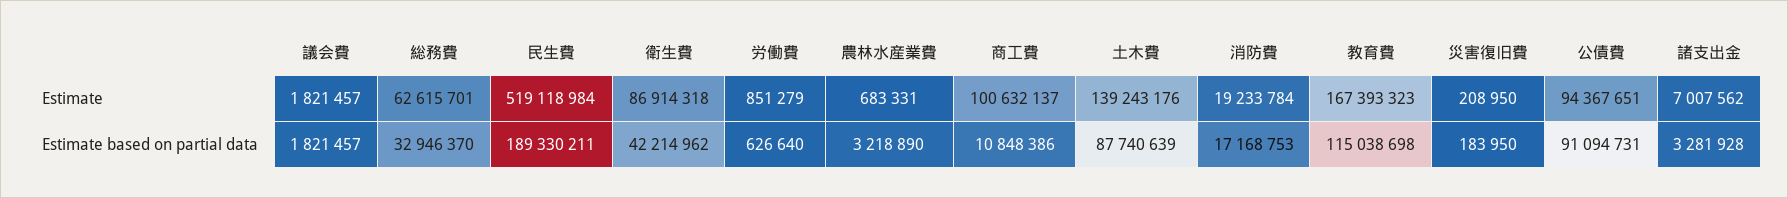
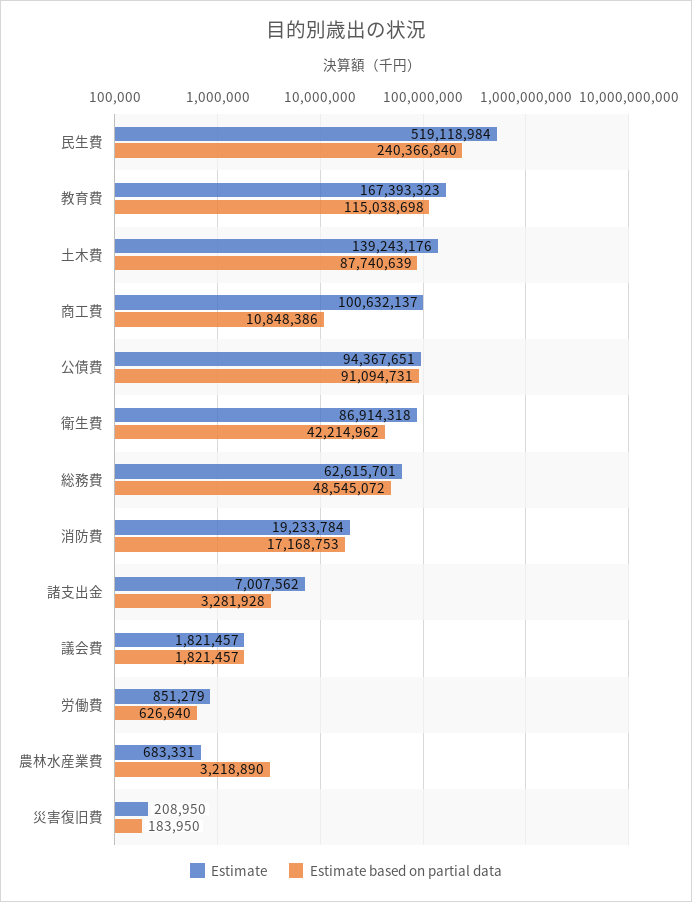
  {
    "Estimate": {
      "議会費": 1821457,
      "総務費": 62615701,
      "民生費": 519118984,
      "衛生費": 86914318,
      "労働費": 851279,
      "農林水産業費": 683331,
      "商工費": 100632137,
      "土木費": 139243176,
      "消防費": 19233784,
      "教育費": 167393323,
      "災害復旧費": 208950,
      "公債費": 94367651,
      "諸支出金": 7007562
    },
    "Estimate based on partial data": {
      "議会費": 1821457,
-     "総務費": 32946370,
+     "総務費": 48545072,
-     "民生費": 189330211,
+     "民生費": 240366840,
      "衛生費": 42214962,
      "労働費": 626640,
      "農林水産業費": 3218890,
      "商工費": 10848386,
      "土木費": 87740639,
      "消防費": 17168753,
      "教育費": 115038698,
      "災害復旧費": 183950,
      "公債費": 91094731,
      "諸支出金": 3281928
    }
  }

